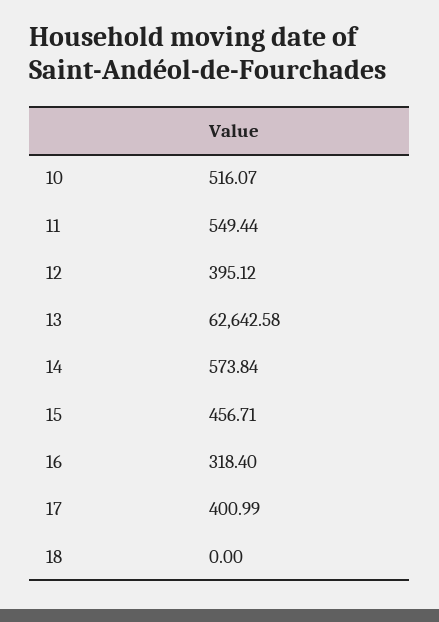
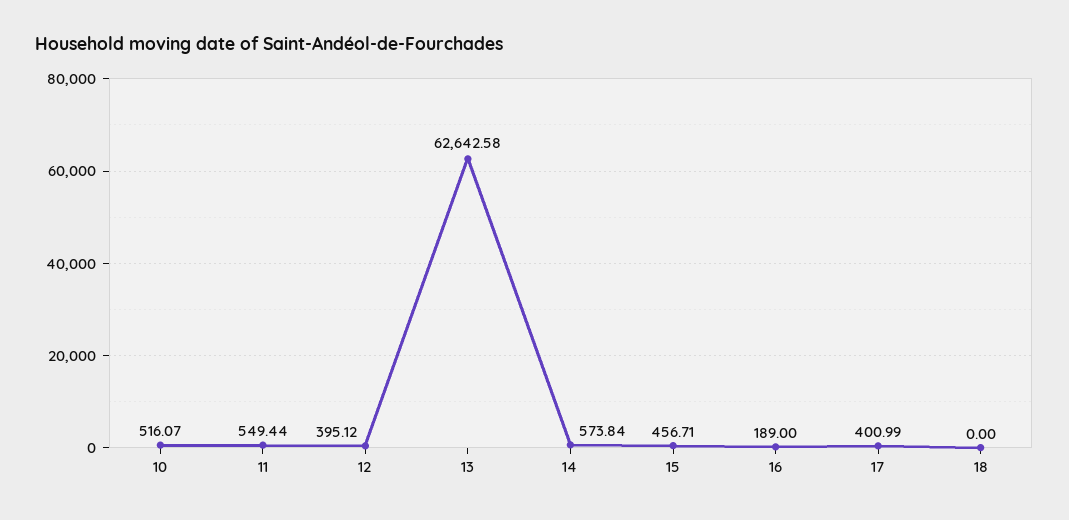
  {
    "10": 516.07,
    "11": 549.44,
    "12": 395.12,
    "13": 62642.58,
    "14": 573.84,
    "15": 456.71,
-   "16": 318.4,
+   "16": 189,
    "17": 400.99,
    "18": 0
  }

